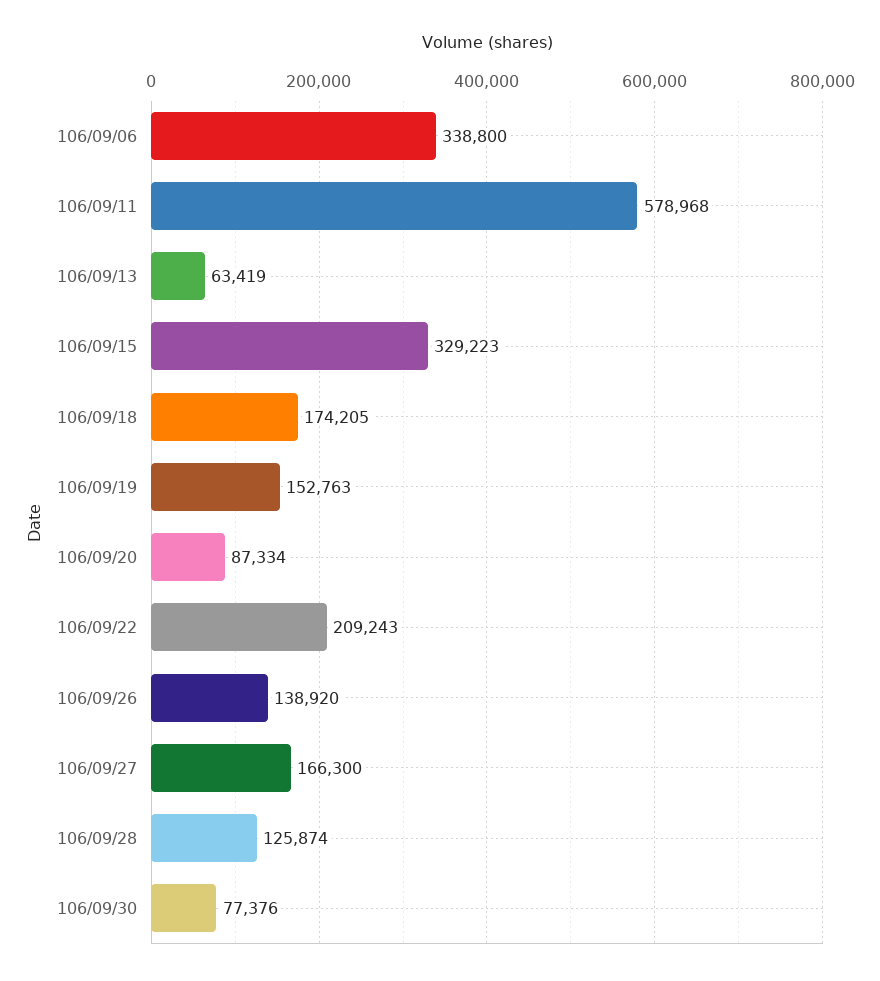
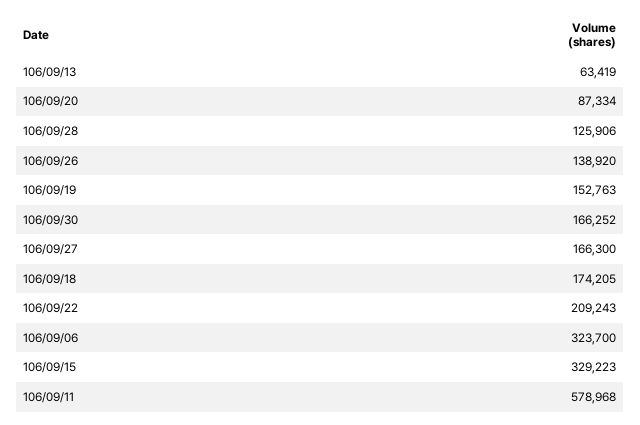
  {
-   "106/09/06": 338800,
+   "106/09/06": 323700,
    "106/09/11": 578968,
    "106/09/13": 63419,
    "106/09/15": 329223,
    "106/09/18": 174205,
    "106/09/19": 152763,
    "106/09/20": 87334,
    "106/09/22": 209243,
    "106/09/26": 138920,
    "106/09/27": 166300,
-   "106/09/28": 125874,
+   "106/09/28": 125906,
-   "106/09/30": 77376
+   "106/09/30": 166252
  }

